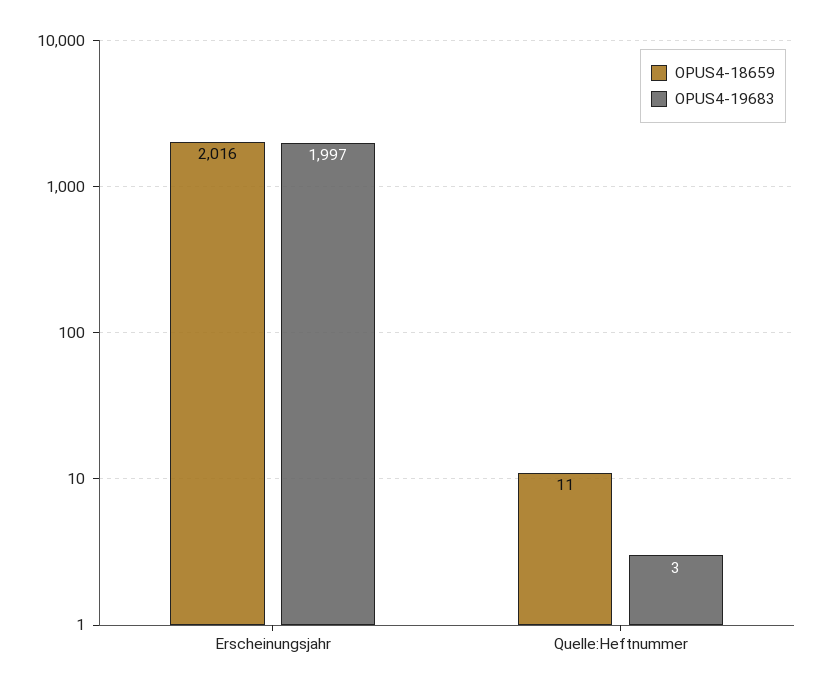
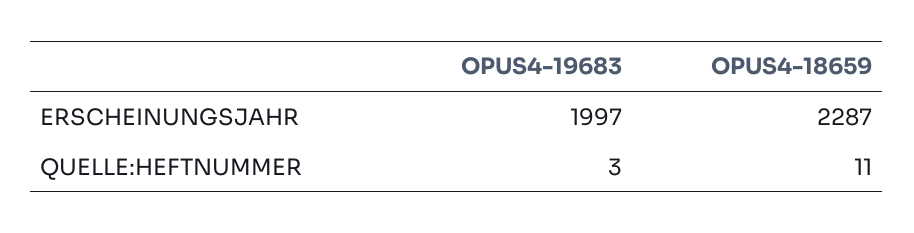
  {
    "OPUS4-18659": {
-     "Erscheinungsjahr": 2016,
+     "Erscheinungsjahr": 2287,
      "Quelle:Heftnummer": 11
    },
    "OPUS4-19683": {
      "Erscheinungsjahr": 1997,
      "Quelle:Heftnummer": 3
    }
  }

